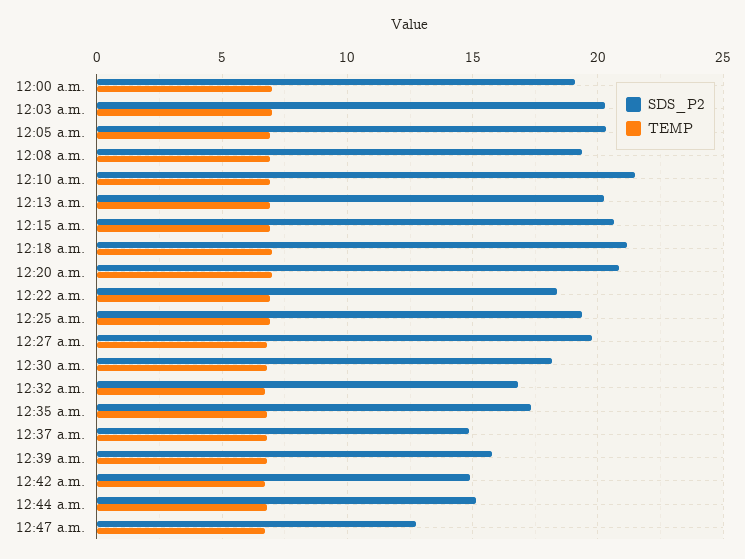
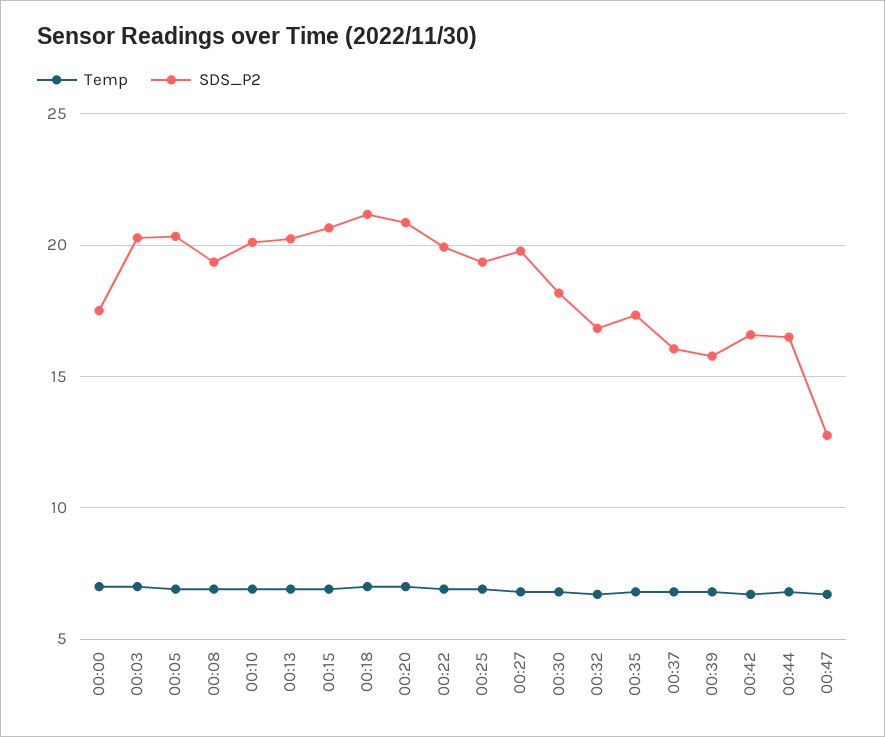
  {
    "SDS_P2": {
-     "12:00 a.m.": 19,
+     "12:00 a.m.": 17.5,
      "12:03 a.m.": 20.5,
      "12:05 a.m.": 20.5,
      "12:08 a.m.": 19.5,
-     "12:10 a.m.": 21.5,
+     "12:10 a.m.": 20,
      "12:13 a.m.": 20,
      "12:15 a.m.": 20.5,
      "12:18 a.m.": 21,
      "12:20 a.m.": 21,
-     "12:22 a.m.": 18.5,
+     "12:22 a.m.": 20,
      "12:25 a.m.": 19.5,
      "12:27 a.m.": 20,
      "12:30 a.m.": 18,
      "12:32 a.m.": 17,
      "12:35 a.m.": 17.5,
-     "12:37 a.m.": 15,
+     "12:37 a.m.": 16,
      "12:39 a.m.": 16,
-     "12:42 a.m.": 15,
+     "12:42 a.m.": 16.5,
-     "12:44 a.m.": 15,
+     "12:44 a.m.": 16.5,
      "12:47 a.m.": 13
    },
    "TEMP": {
      "12:00 a.m.": 7,
      "12:03 a.m.": 7,
      "12:05 a.m.": 7,
      "12:08 a.m.": 7,
      "12:10 a.m.": 7,
      "12:13 a.m.": 7,
      "12:15 a.m.": 7,
      "12:18 a.m.": 7,
      "12:20 a.m.": 7,
      "12:22 a.m.": 7,
      "12:25 a.m.": 7,
      "12:27 a.m.": 7,
      "12:30 a.m.": 7,
      "12:32 a.m.": 6.5,
      "12:35 a.m.": 7,
      "12:37 a.m.": 7,
      "12:39 a.m.": 7,
      "12:42 a.m.": 6.5,
      "12:44 a.m.": 7,
      "12:47 a.m.": 6.5
    }
  }

